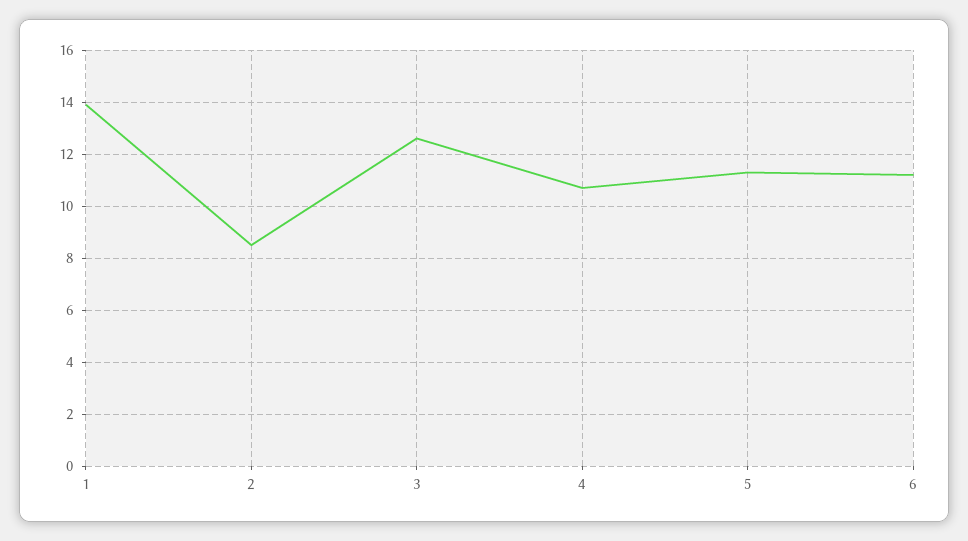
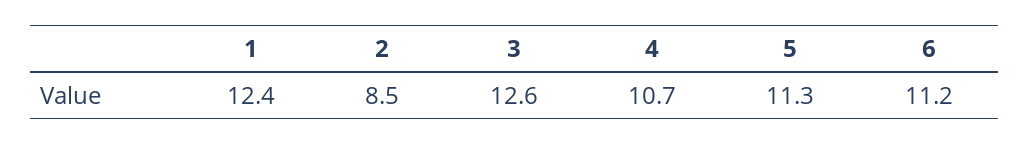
  {
-   "1": 14,
+   "1": 12.4,
    "2": 8.5,
    "3": 12.6,
    "4": 10.7,
    "5": 11.3,
    "6": 11.2
  }

